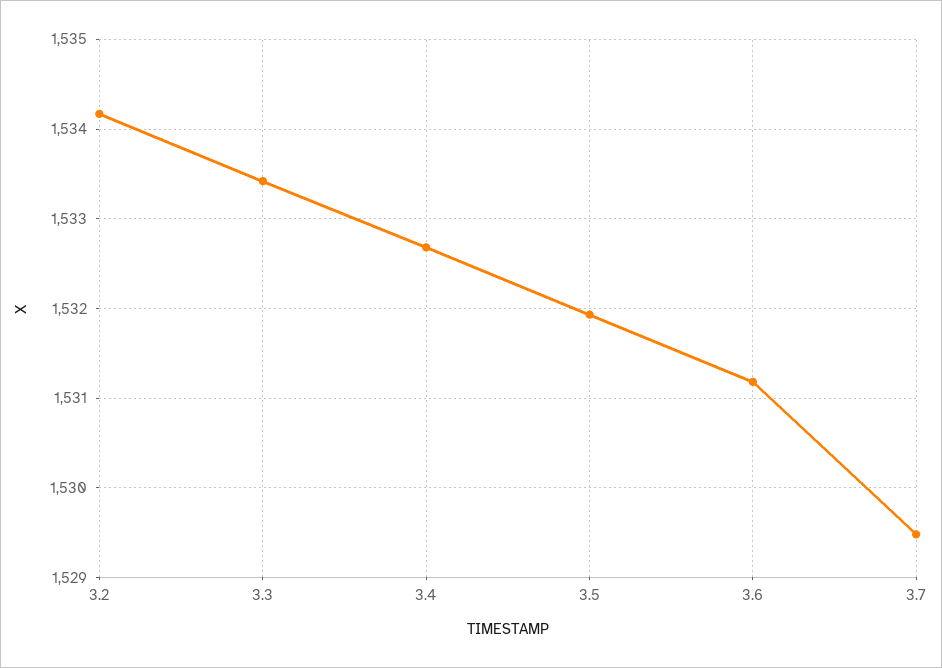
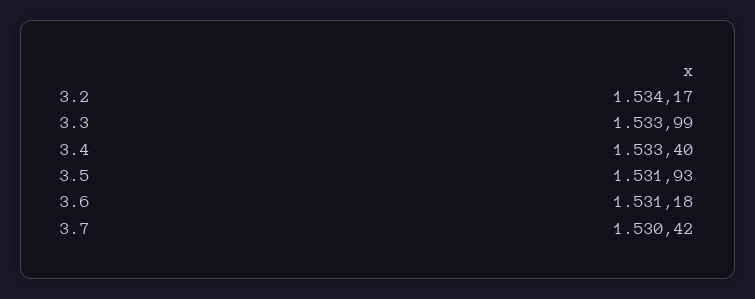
  {
    "3.2": 1534.17,
-   "3.3": 1533.4,
+   "3.3": 1533.99,
-   "3.4": 1532.7,
+   "3.4": 1533.4,
    "3.5": 1531.93,
    "3.6": 1531.18,
-   "3.7": 1529.5
+   "3.7": 1530.42
  }

